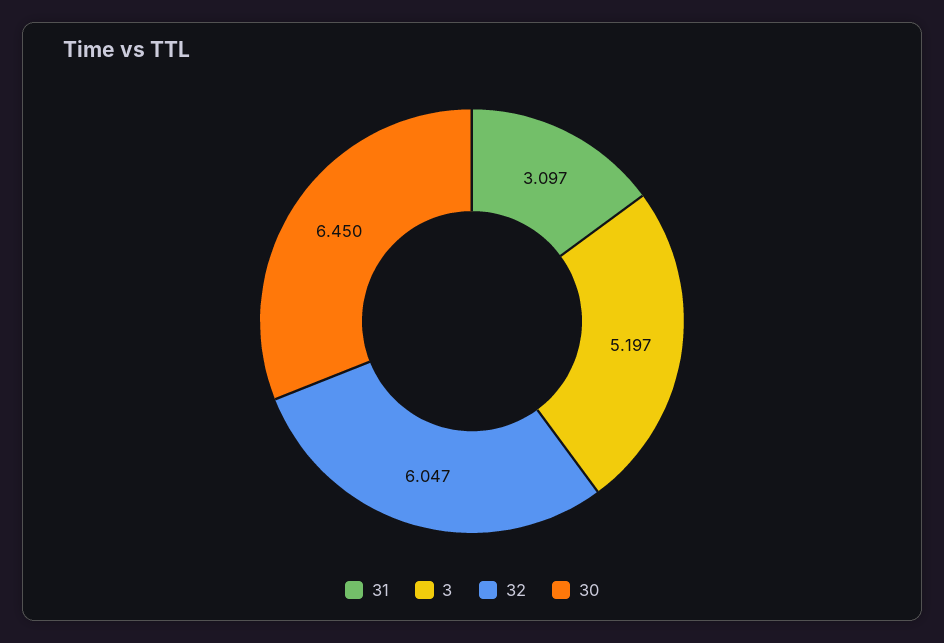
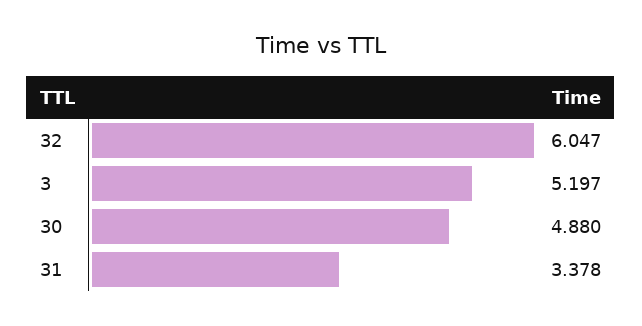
  {
-   "31": 3.097,
+   "31": 3.378,
    "3": 5.197,
    "32": 6.047,
-   "30": 6.45
+   "30": 4.88
  }

